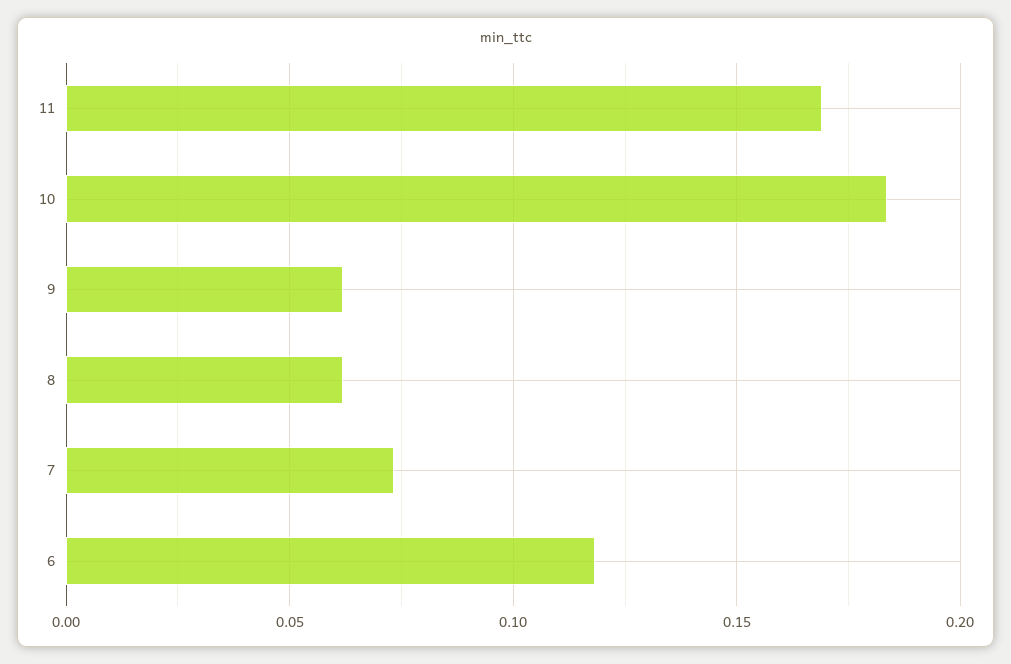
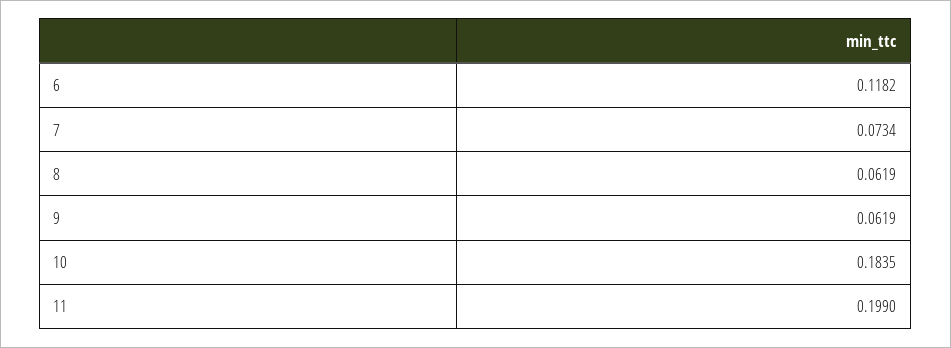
  {
-   "11": 0.17,
+   "11": 0.199,
    "10": 0.1835,
    "9": 0.0619,
    "8": 0.0619,
    "7": 0.0734,
    "6": 0.1182
  }

